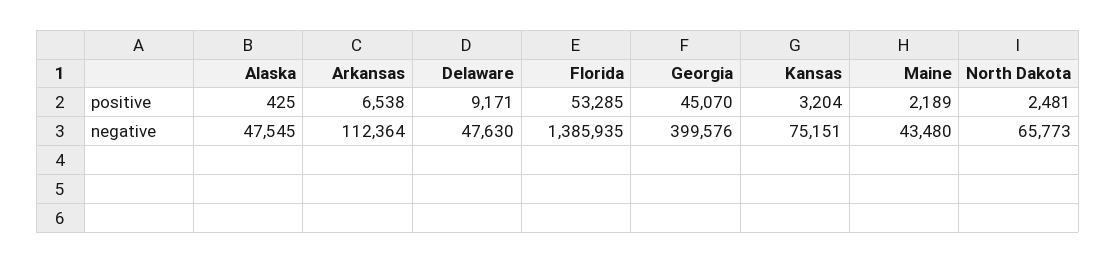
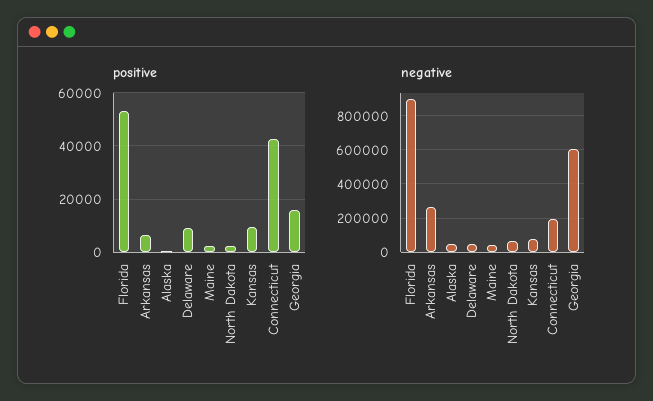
  {
    "positive": {
      "Alaska": 425,
      "Arkansas": 6538,
      "Delaware": 9171,
      "Florida": 53285,
-     "Georgia": 45070,
+     "Georgia": 15000,
-     "Kansas": 3204,
+     "Kansas": 10000,
      "Maine": 2189,
-     "North Dakota": 2481
+     "North Dakota": 2481,
+     "Connecticut": 42500
    },
    "negative": {
      "Alaska": 47545,
-     "Arkansas": 112364,
+     "Arkansas": 250000,
      "Delaware": 47630,
-     "Florida": 1385935,
+     "Florida": 900000,
-     "Georgia": 399576,
+     "Georgia": 600000,
      "Kansas": 75151,
      "Maine": 43480,
-     "North Dakota": 65773
+     "North Dakota": 65773,
+     "Connecticut": 200000
    }
  }

